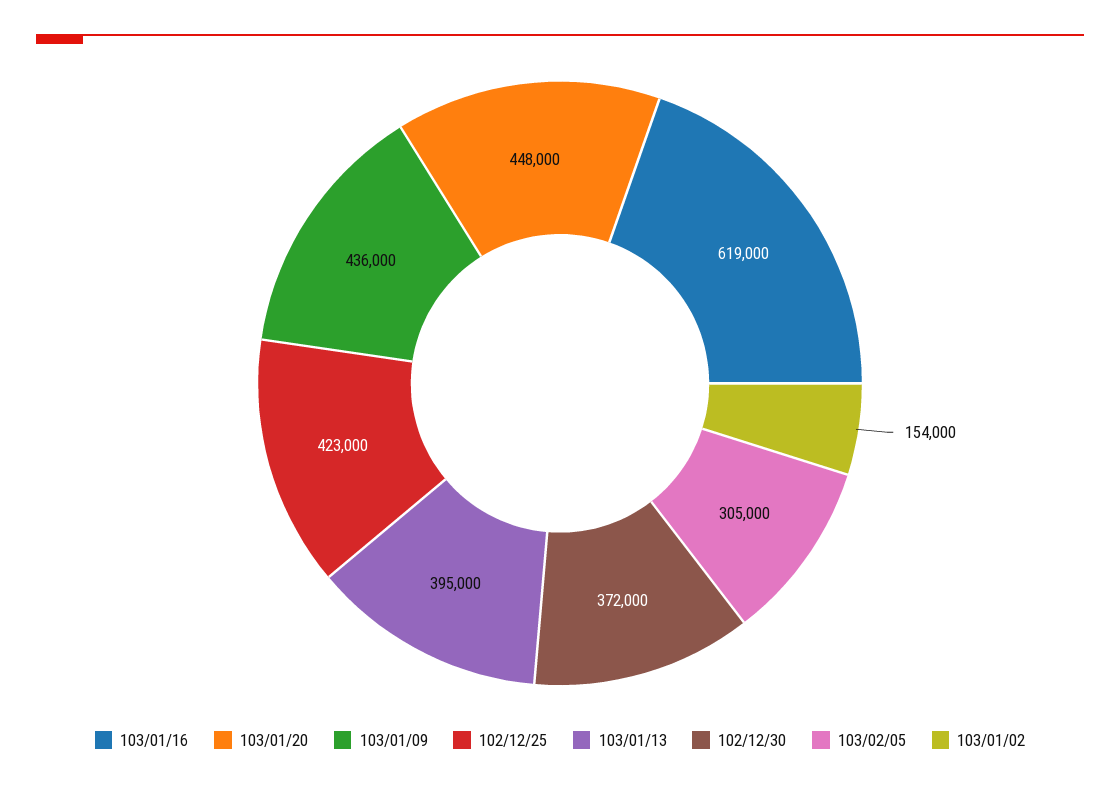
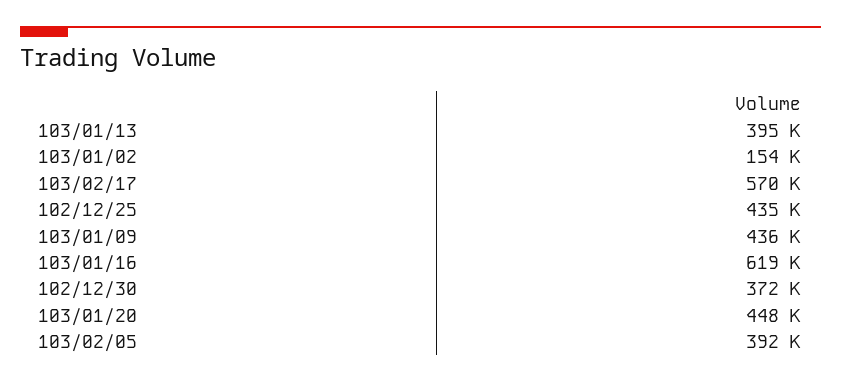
  {
    "103/01/16": 619000,
    "103/01/20": 448000,
    "103/01/09": 436000,
-   "102/12/25": 423000,
+   "102/12/25": 435000,
    "103/01/13": 395000,
    "102/12/30": 372000,
-   "103/02/05": 305000,
+   "103/02/05": 392000,
-   "103/01/02": 154000
+   "103/01/02": 154000,
+   "103/02/17": 570000
  }

